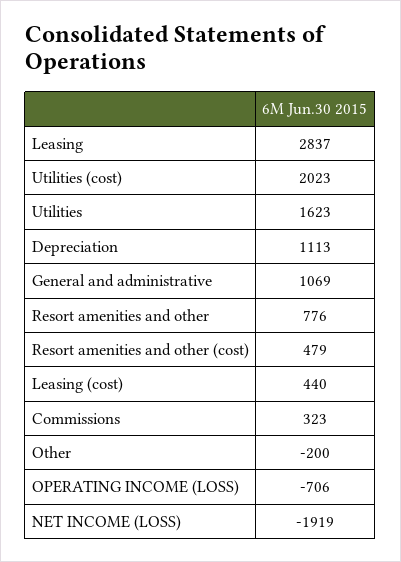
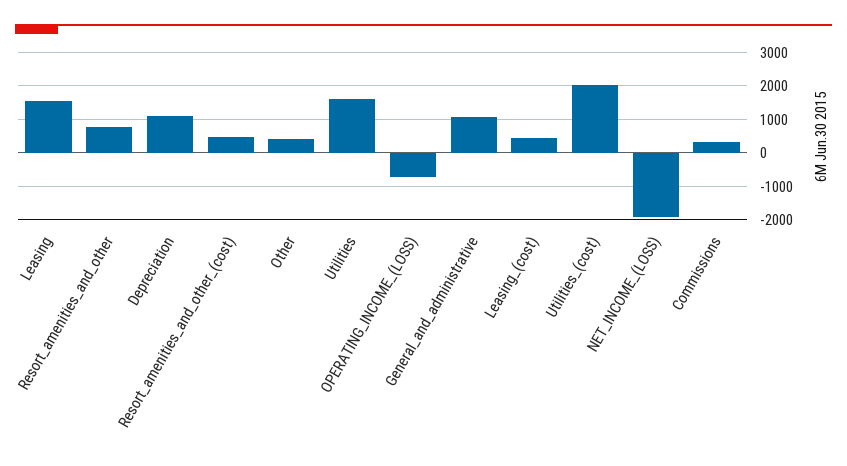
  {
-   "Leasing": 2837,
+   "Leasing": 1600,
    "Utilities (cost)": 2023,
    "Utilities": 1623,
    "Depreciation": 1113,
    "General and administrative": 1069,
    "Resort amenities and other": 776,
    "Resort amenities and other (cost)": 479,
    "Leasing (cost)": 440,
    "Commissions": 323,
-   "Other": -200,
+   "Other": 400,
    "OPERATING INCOME (LOSS)": -706,
    "NET INCOME (LOSS)": -1919
  }

